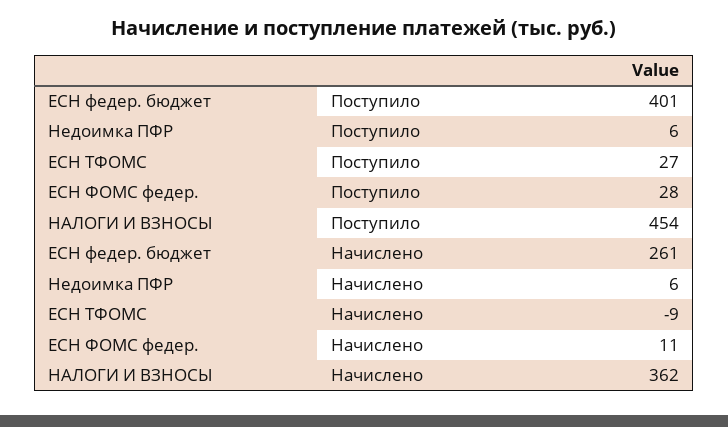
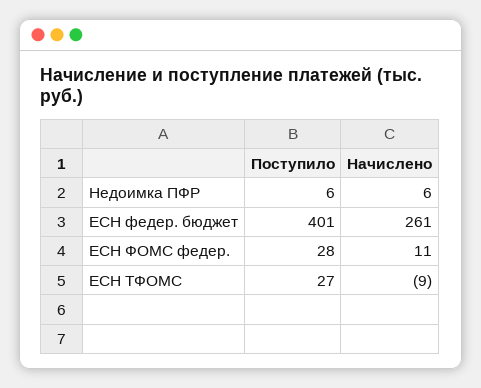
  {
    "ЕСН федер. бюджет": {
      "Поступило": 401,
      "Начислено": 261
    },
    "Недоимка ПФР": {
      "Поступило": 6,
      "Начислено": 6
    },
    "ЕСН ТФОМС": {
      "Поступило": 27,
      "Начислено": -9
    },
    "ЕСН ФОМС федер.": {
      "Поступило": 28,
      "Начислено": 11
-   },
+   }
-   "НАЛОГИ И ВЗНОСЫ": {
-     "Поступило": 454,
-     "Начислено": 362
-   }
  }

